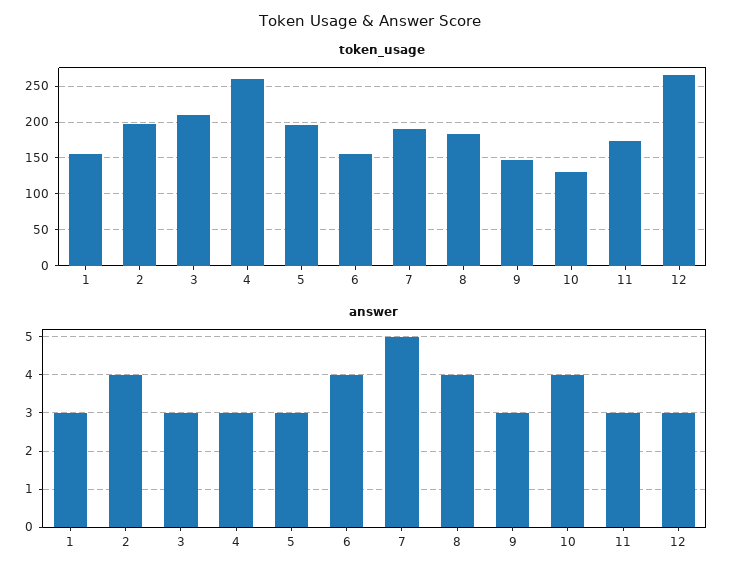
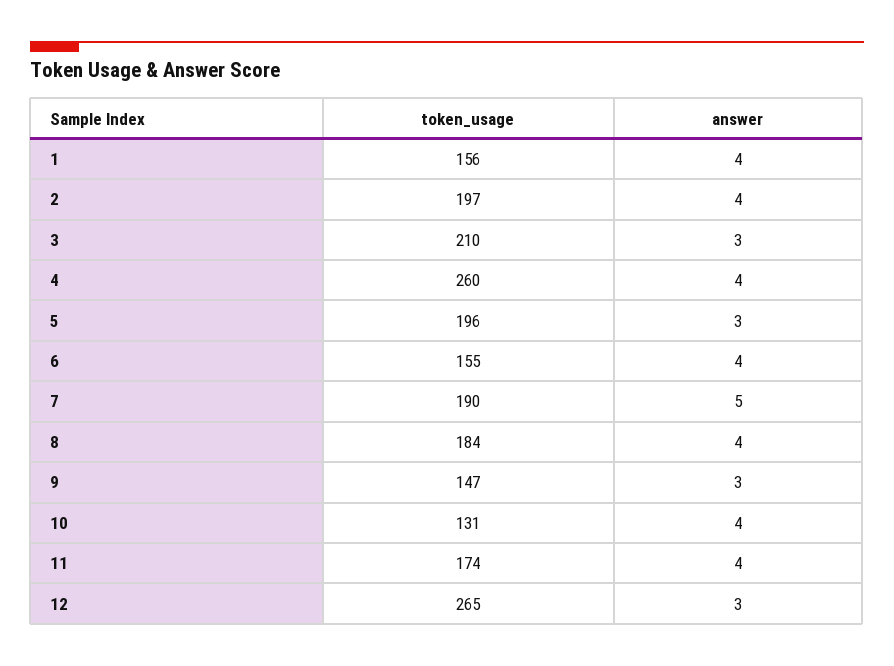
  {
    "token_usage": {
      "1": 156,
      "2": 197,
      "3": 210,
      "4": 260,
      "5": 196,
      "6": 155,
      "7": 190,
      "8": 184,
      "9": 147,
      "10": 131,
      "11": 174,
      "12": 265
    },
    "answer": {
-     "1": 3,
+     "1": 4,
      "2": 4,
      "3": 3,
-     "4": 3,
+     "4": 4,
      "5": 3,
      "6": 4,
      "7": 5,
      "8": 4,
      "9": 3,
      "10": 4,
-     "11": 3,
+     "11": 4,
      "12": 3
    }
  }

